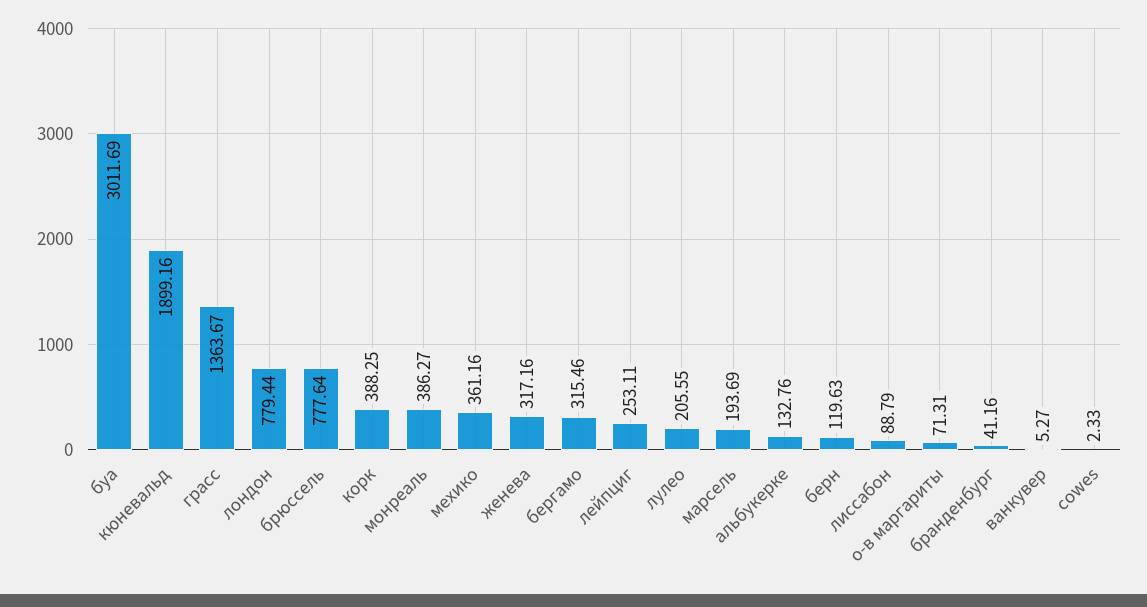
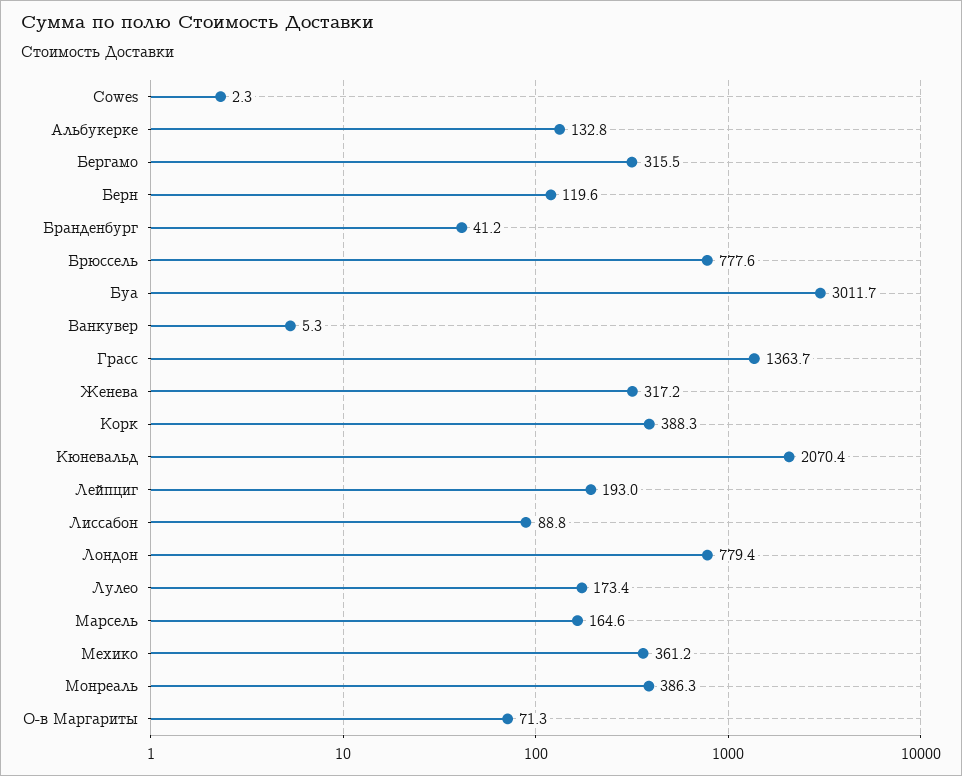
  {
    "буа": 3011.69,
-   "кюневальд": 1899.16,
+   "кюневальд": 2070.4,
    "грасс": 1363.67,
    "лондон": 779.44,
    "брюссель": 777.64,
    "корк": 388.25,
    "монреаль": 386.27,
    "мехико": 361.16,
    "женева": 317.16,
    "бергамо": 315.46,
-   "лейпциг": 253.11,
+   "лейпциг": 193,
-   "лулео": 205.55,
+   "лулео": 173.4,
-   "марсель": 193.69,
+   "марсель": 164.6,
    "альбукерке": 132.76,
    "берн": 119.63,
    "лиссабон": 88.79,
    "о-в маргариты": 71.31,
    "бранденбург": 41.16,
    "ванкувер": 5.27,
    "cowes": 2.33
  }

